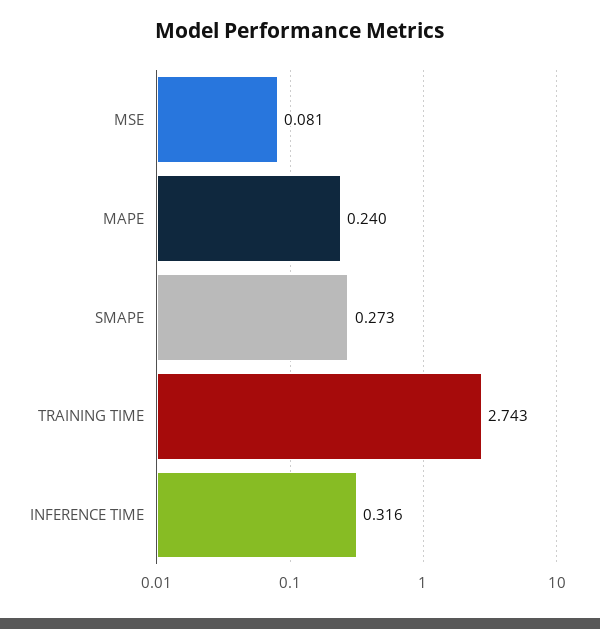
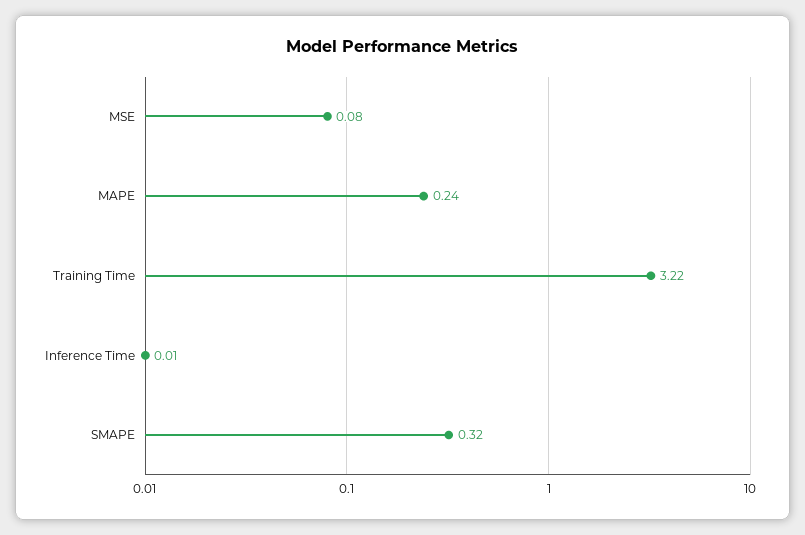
  {
    "MSE": 0.081,
    "MAPE": 0.24,
-   "SMAPE": 0.273,
+   "SMAPE": 0.32,
-   "TRAINING TIME": 2.743,
+   "TRAINING TIME": 3.22,
-   "INFERENCE TIME": 0.316
+   "INFERENCE TIME": 0.01
  }

